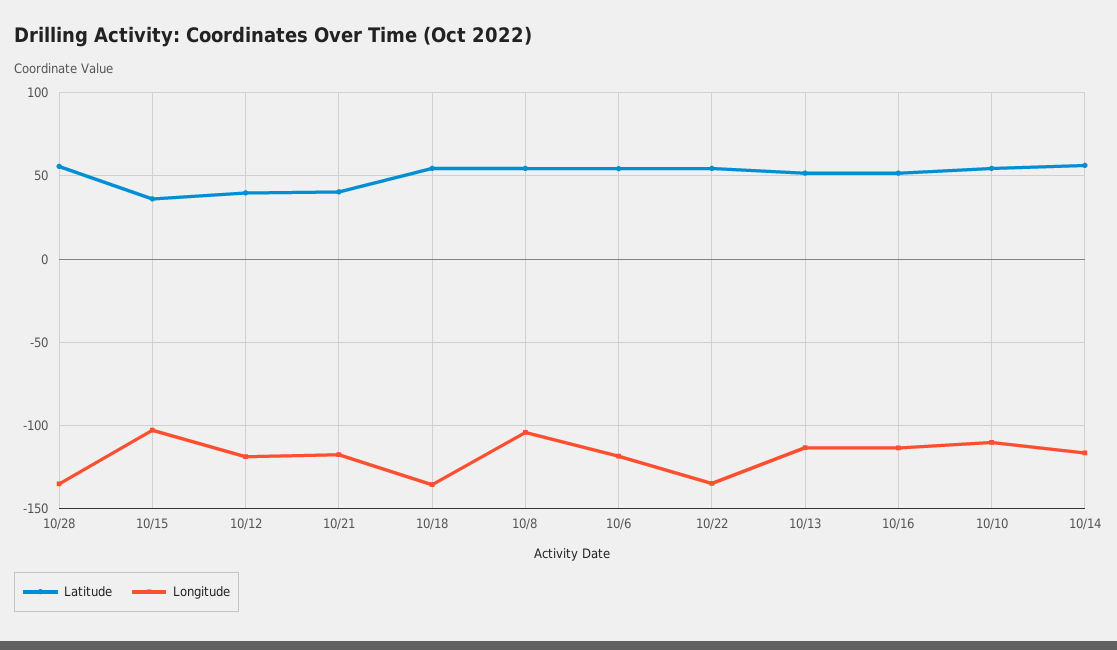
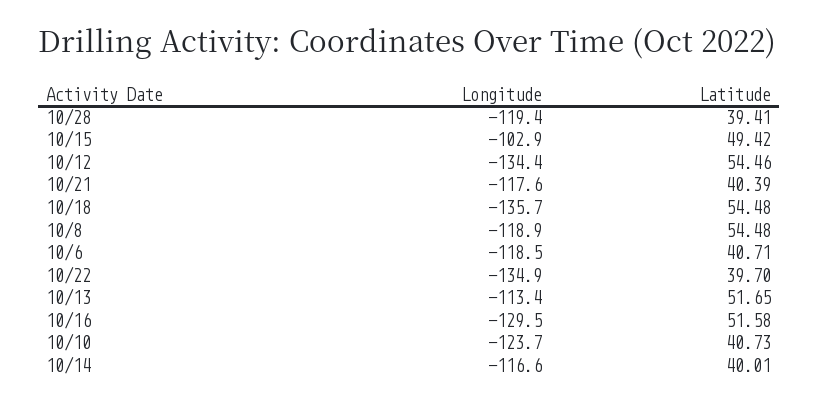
  {
    "Latitude": {
-     "10/28": 55,
+     "10/28": 39.41,
-     "10/15": 35,
+     "10/15": 49.42,
-     "10/12": 40,
+     "10/12": 54.46,
      "10/21": 40.39,
      "10/18": 54.48,
      "10/8": 54.48,
-     "10/6": 55,
+     "10/6": 40.71,
-     "10/22": 55,
+     "10/22": 39.7,
      "10/13": 51.65,
      "10/16": 51.58,
-     "10/10": 55,
+     "10/10": 40.73,
-     "10/14": 55
+     "10/14": 40.01
    },
    "Longitude": {
-     "10/28": -135,
+     "10/28": -119.4,
      "10/15": -102.9,
-     "10/12": -120,
+     "10/12": -134.4,
      "10/21": -117.6,
      "10/18": -135.7,
-     "10/8": -105,
+     "10/8": -118.9,
      "10/6": -118.5,
      "10/22": -134.9,
      "10/13": -113.4,
-     "10/16": -115,
+     "10/16": -129.5,
-     "10/10": -110,
+     "10/10": -123.7,
      "10/14": -116.6
    }
  }

